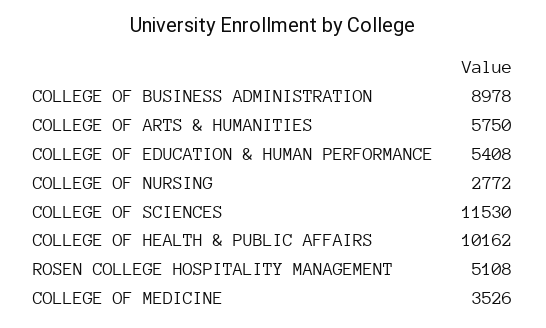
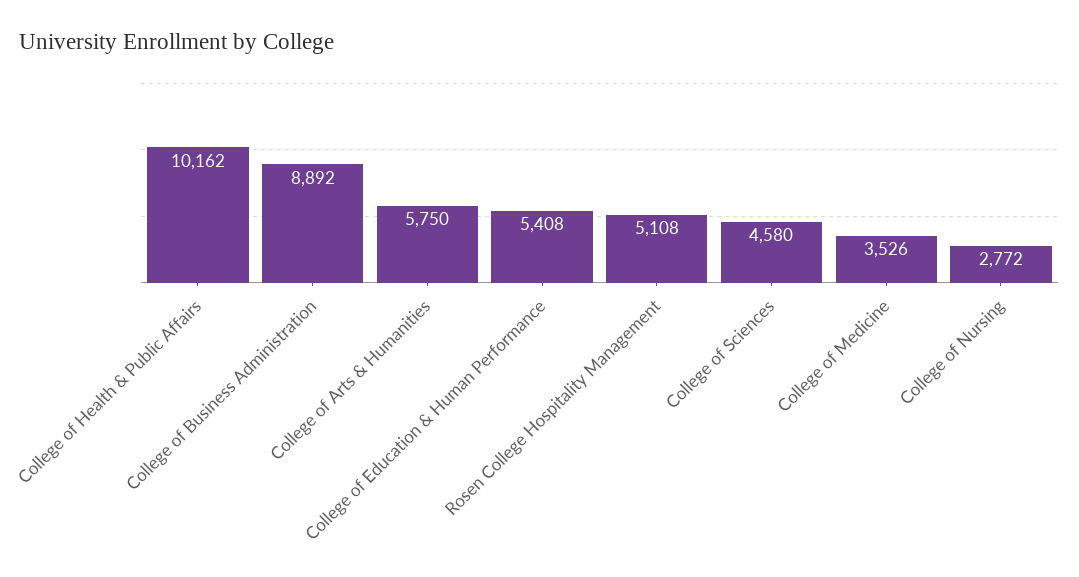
  {
-   "COLLEGE OF BUSINESS ADMINISTRATION": 8978,
+   "COLLEGE OF BUSINESS ADMINISTRATION": 8892,
    "COLLEGE OF ARTS & HUMANITIES": 5750,
    "COLLEGE OF EDUCATION & HUMAN PERFORMANCE": 5408,
    "COLLEGE OF NURSING": 2772,
-   "COLLEGE OF SCIENCES": 11530,
+   "COLLEGE OF SCIENCES": 4580,
    "COLLEGE OF HEALTH & PUBLIC AFFAIRS": 10162,
    "ROSEN COLLEGE HOSPITALITY MANAGEMENT": 5108,
    "COLLEGE OF MEDICINE": 3526
  }

